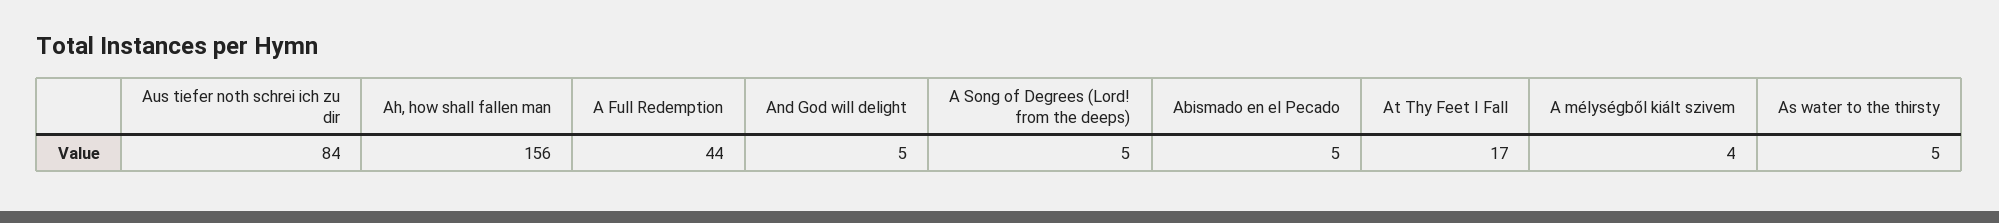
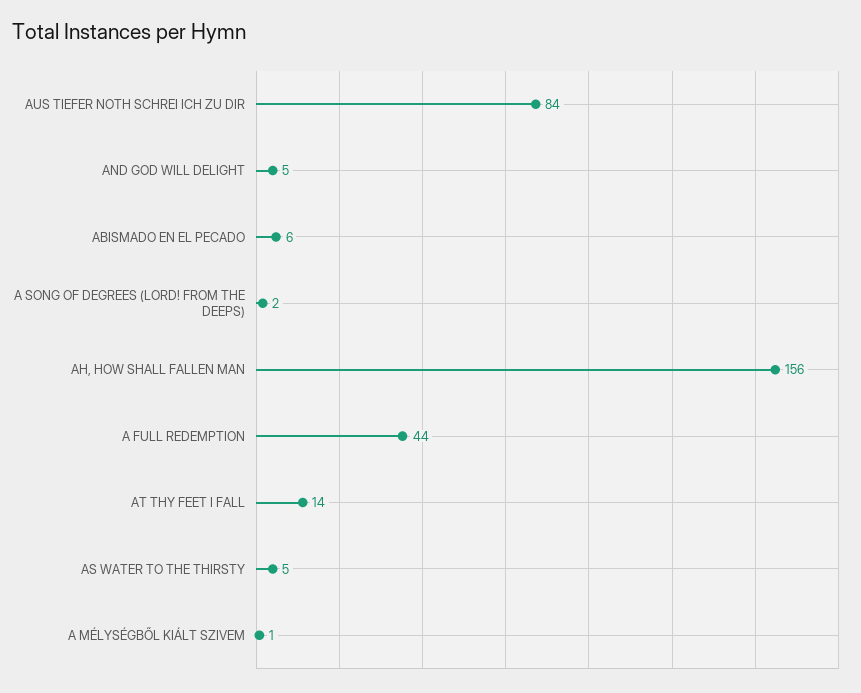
  {
    "Aus tiefer noth schrei ich zu dir": 84,
    "Ah, how shall fallen man": 156,
    "A Full Redemption": 44,
    "And God will delight": 5,
-   "A Song of Degrees (Lord! from the deeps)": 5,
+   "A Song of Degrees (Lord! from the deeps)": 2,
-   "Abismado en el Pecado": 5,
+   "Abismado en el Pecado": 6,
-   "At Thy Feet I Fall": 17,
+   "At Thy Feet I Fall": 14,
-   "A mélységből kiált szivem": 4,
+   "A mélységből kiált szivem": 1,
    "As water to the thirsty": 5
  }

